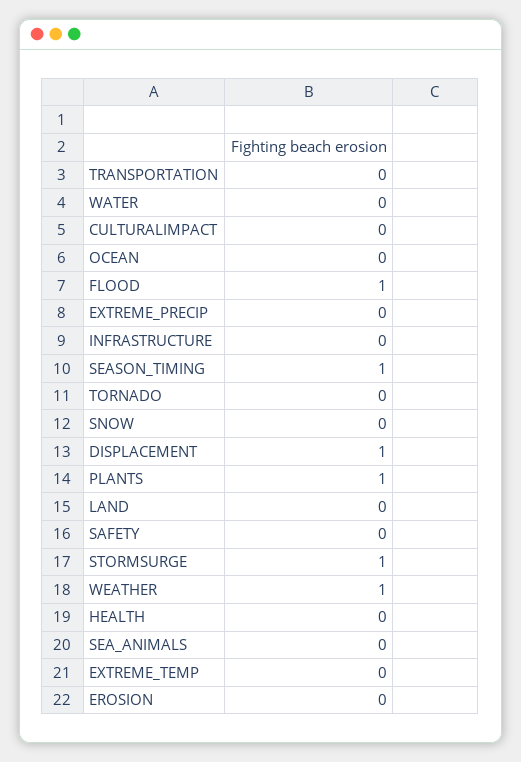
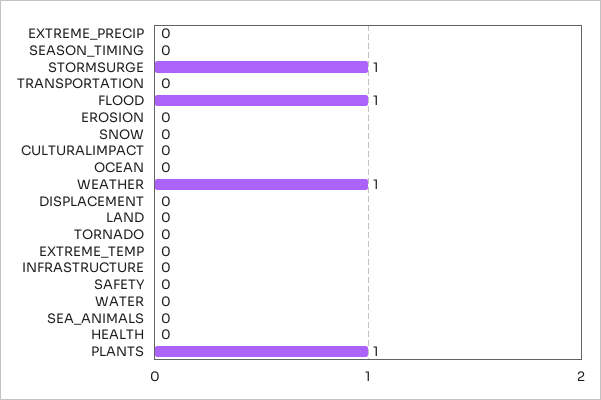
  {
    "TRANSPORTATION": 0,
    "WATER": 0,
    "CULTURALIMPACT": 0,
    "OCEAN": 0,
    "FLOOD": 1,
    "EXTREME_PRECIP": 0,
    "INFRASTRUCTURE": 0,
-   "SEASON_TIMING": 1,
+   "SEASON_TIMING": 0,
    "TORNADO": 0,
    "SNOW": 0,
-   "DISPLACEMENT": 1,
+   "DISPLACEMENT": 0,
    "PLANTS": 1,
    "LAND": 0,
    "SAFETY": 0,
    "STORMSURGE": 1,
    "WEATHER": 1,
    "HEALTH": 0,
    "SEA_ANIMALS": 0,
    "EXTREME_TEMP": 0,
    "EROSION": 0
  }

